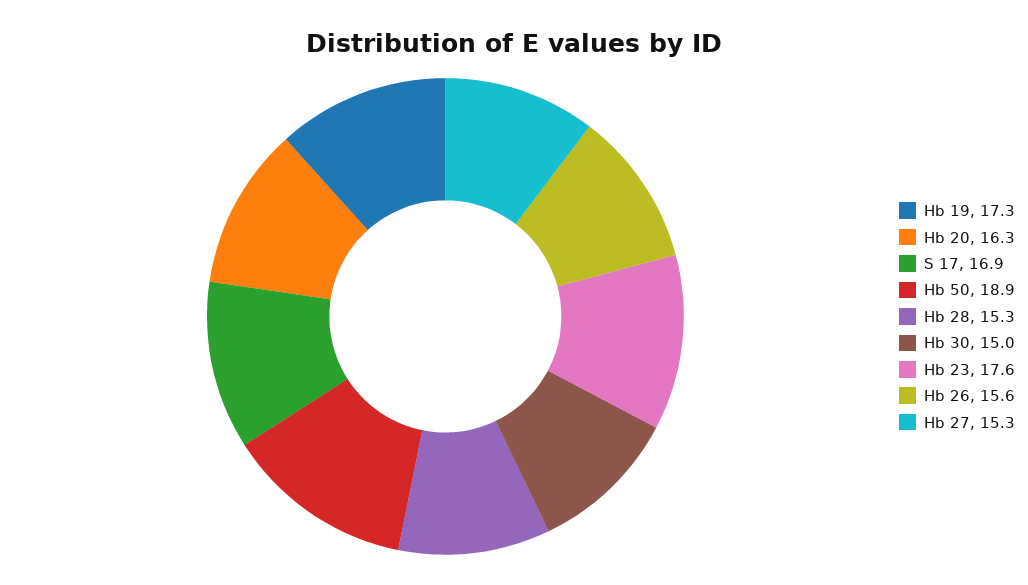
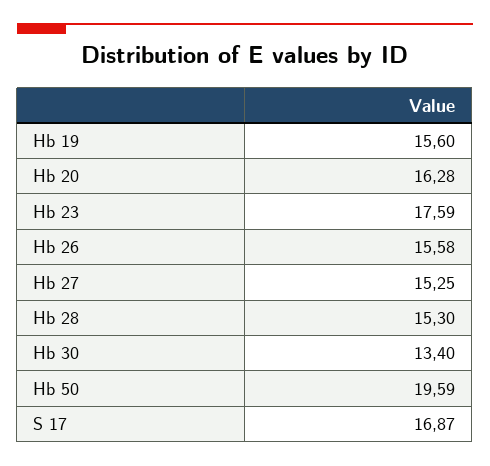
  {
-   "Hb 19": 17.3,
+   "Hb 19": 15.6,
    "Hb 20": 16.28,
    "S 17": 16.87,
-   "Hb 50": 18.9,
+   "Hb 50": 19.59,
    "Hb 28": 15.3,
-   "Hb 30": 15,
+   "Hb 30": 13.4,
    "Hb 23": 17.59,
    "Hb 26": 15.58,
    "Hb 27": 15.25
  }

